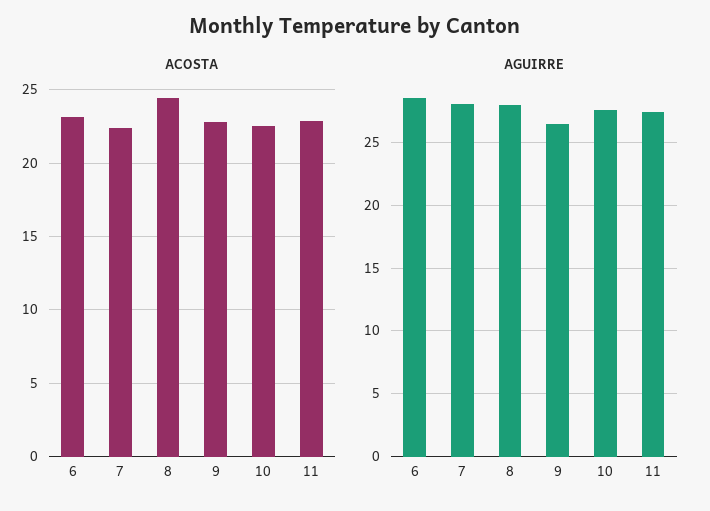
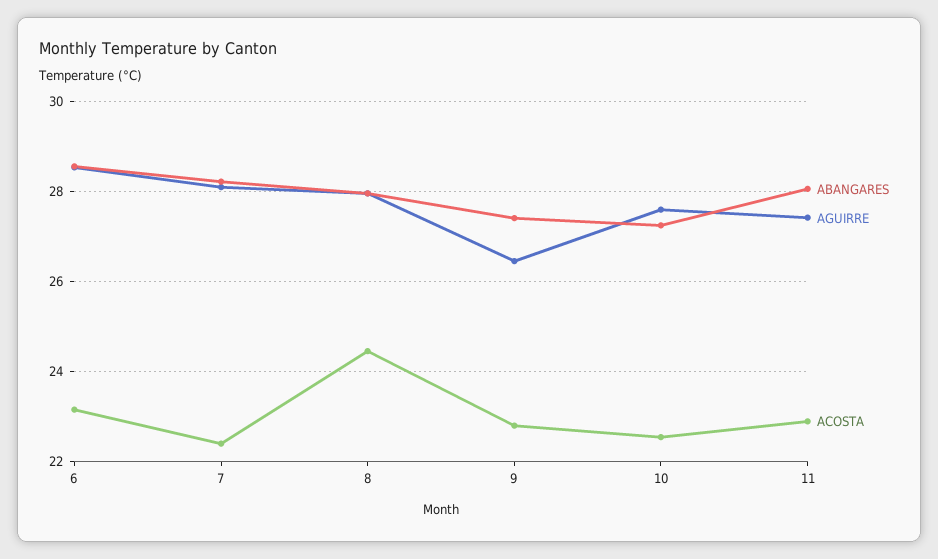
  {
    "ACOSTA": {
      "6": 23.2,
      "7": 22.4,
      "8": 24.4,
      "9": 22.8,
      "10": 22.6,
      "11": 22.8
    },
    "AGUIRRE": {
      "6": 28.6,
      "7": 28,
      "8": 28,
      "9": 26.4,
      "10": 27.6,
      "11": 27.4
-   }
+   },
+   "ABANGARES": {
+     "6": 28.6,
+     "7": 28.2,
+     "8": 28,
+     "9": 27.4,
+     "10": 27.2,
+     "11": 28
+   }
  }

